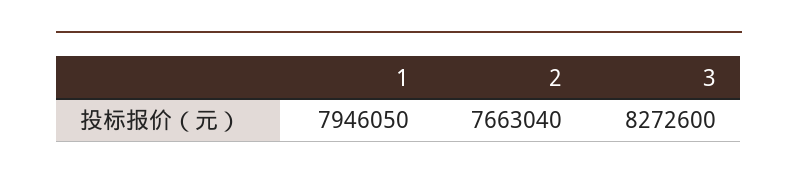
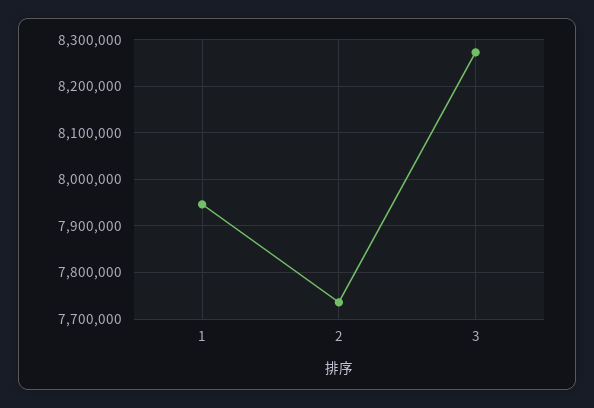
  {
    "1": 7946050,
-   "2": 7663040,
+   "2": 7740000,
    "3": 8272600
  }

